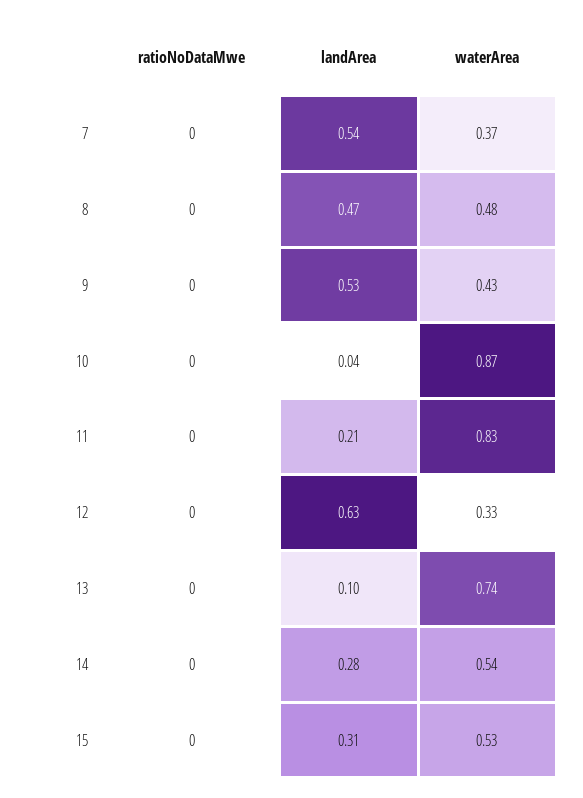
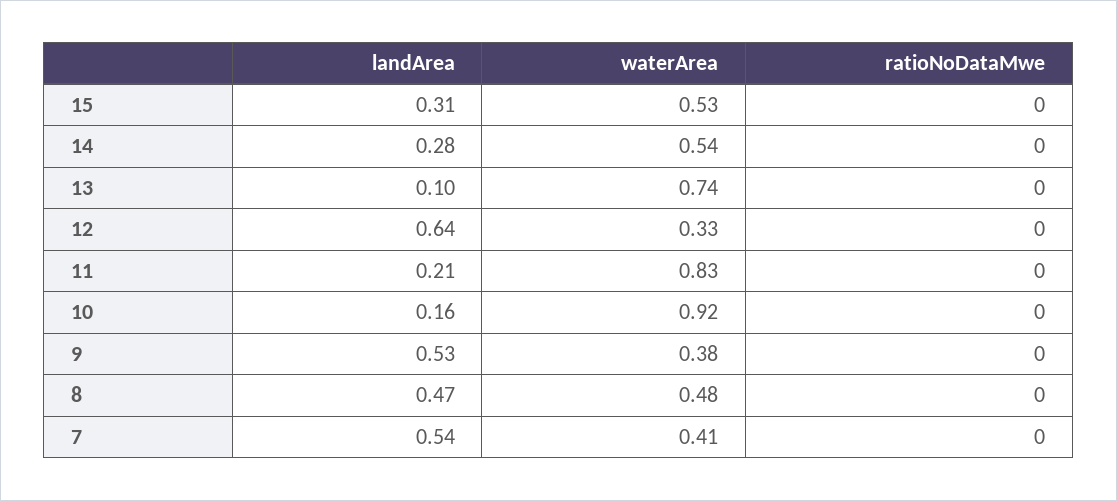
  {
    "ratioNoDataMwe": {
      "7": 0,
      "8": 0,
      "9": 0,
      "10": 0,
      "11": 0,
      "12": 0,
      "13": 0,
      "14": 0,
      "15": 0
    },
    "landArea": {
      "7": 0.54,
      "8": 0.47,
      "9": 0.53,
-     "10": 0.04,
+     "10": 0.16,
      "11": 0.21,
-     "12": 0.63,
+     "12": 0.64,
      "13": 0.1,
      "14": 0.28,
      "15": 0.31
    },
    "waterArea": {
-     "7": 0.37,
+     "7": 0.41,
      "8": 0.48,
-     "9": 0.43,
+     "9": 0.38,
-     "10": 0.87,
+     "10": 0.92,
      "11": 0.83,
      "12": 0.33,
      "13": 0.74,
      "14": 0.54,
      "15": 0.53
    }
  }

